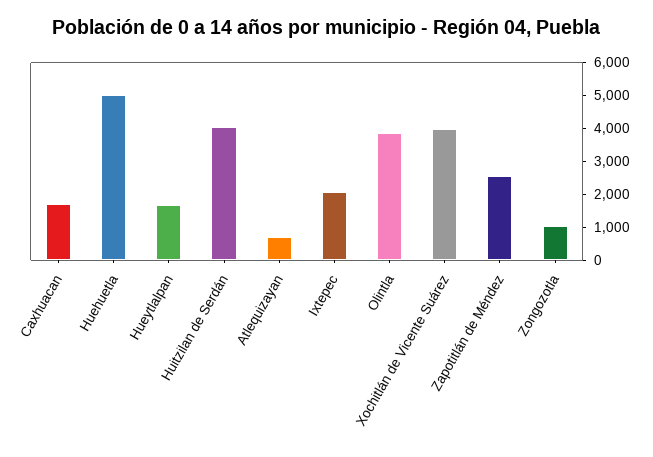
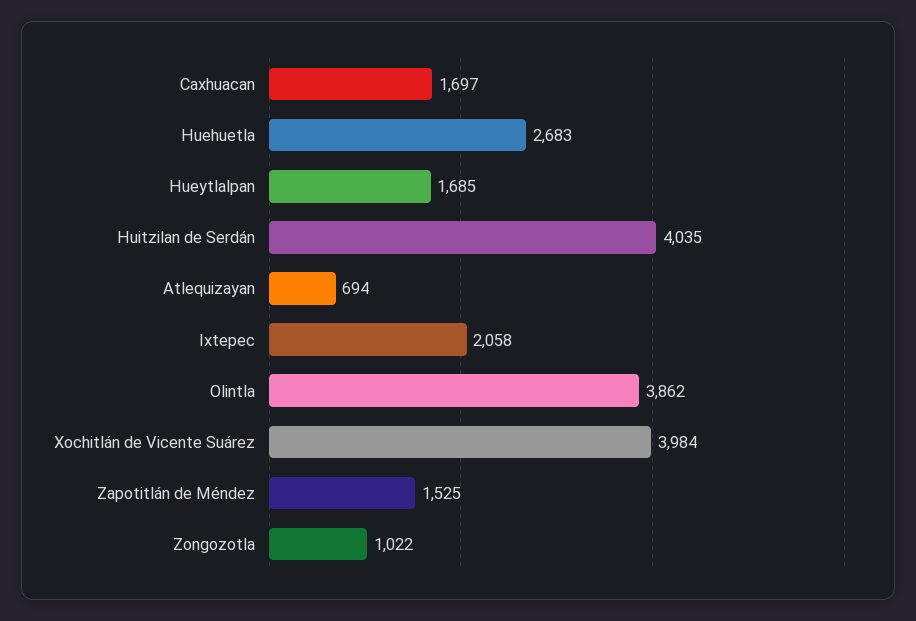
  {
    "Caxhuacan": 1697,
-   "Huehuetla": 5000,
+   "Huehuetla": 2683,
    "Hueytlalpan": 1685,
    "Huitzilan de Serdán": 4035,
    "Atlequizayan": 694,
    "Ixtepec": 2058,
    "Olintla": 3862,
    "Xochitlán de Vicente Suárez": 3984,
-   "Zapotitlán de Méndez": 2500,
+   "Zapotitlán de Méndez": 1525,
    "Zongozotla": 1022
  }

